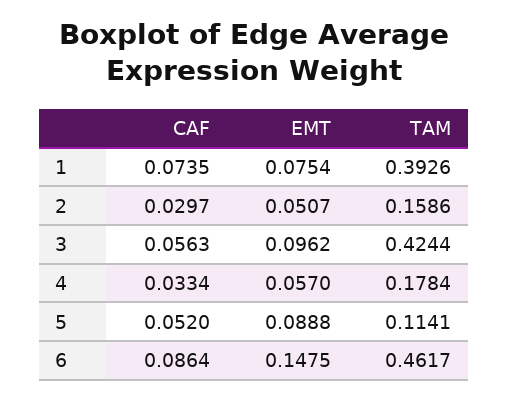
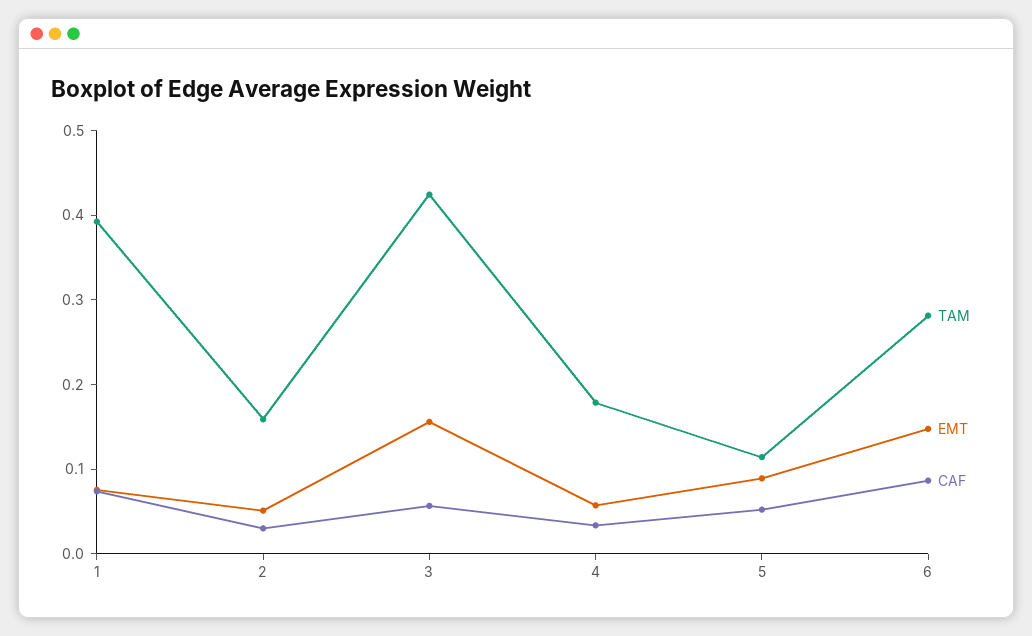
  {
    "CAF": {
      "1": 0.0735,
      "2": 0.0297,
      "3": 0.0563,
      "4": 0.0334,
      "5": 0.052,
      "6": 0.0864
    },
    "EMT": {
      "1": 0.0754,
      "2": 0.0507,
-     "3": 0.0962,
+     "3": 0.16,
      "4": 0.057,
      "5": 0.0888,
      "6": 0.1475
    },
    "TAM": {
      "1": 0.3926,
      "2": 0.1586,
      "3": 0.4244,
      "4": 0.1784,
      "5": 0.1141,
-     "6": 0.4617
+     "6": 0.28
    }
  }

